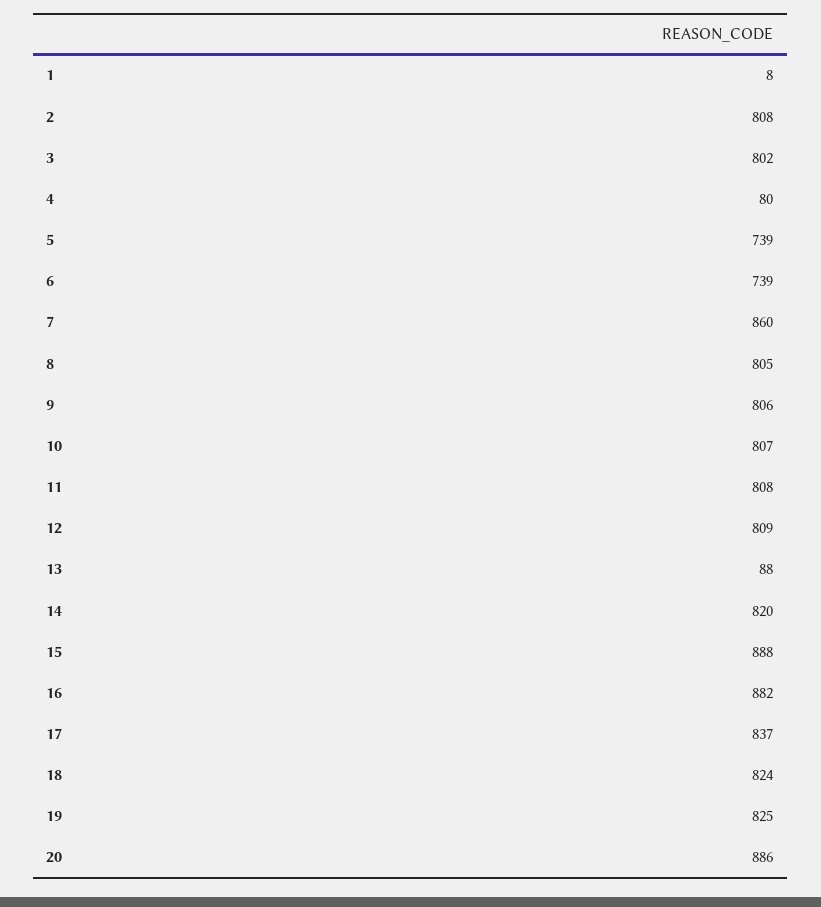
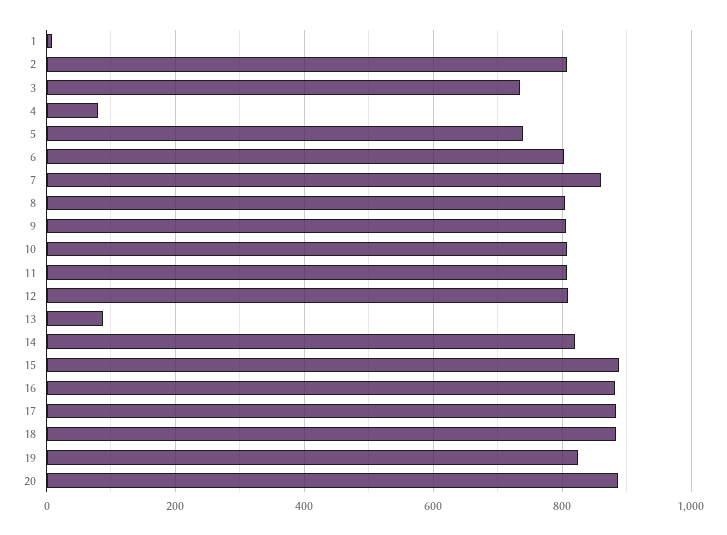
  {
    "1": 8,
    "2": 808,
-   "3": 802,
+   "3": 740,
    "4": 80,
    "5": 739,
-   "6": 739,
+   "6": 800,
    "7": 860,
    "8": 805,
    "9": 806,
    "10": 807,
    "11": 808,
    "12": 809,
    "13": 88,
    "14": 820,
    "15": 888,
    "16": 882,
-   "17": 837,
+   "17": 880,
-   "18": 824,
+   "18": 880,
    "19": 825,
    "20": 886
  }

